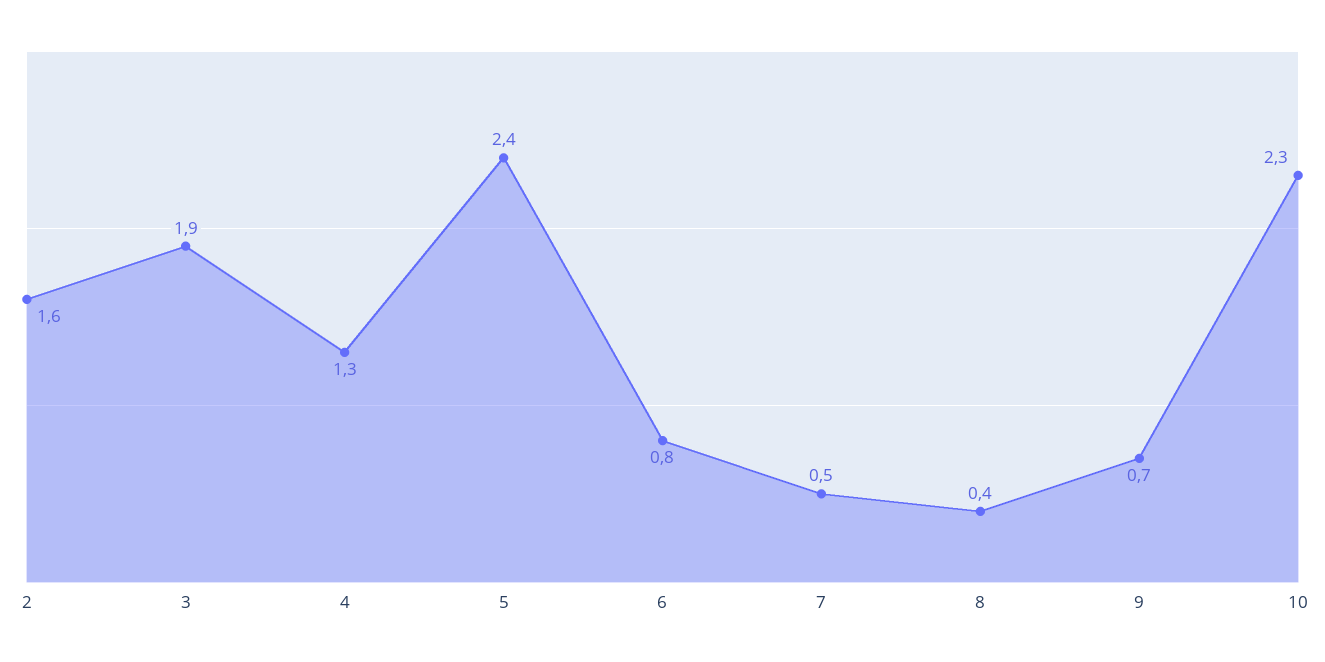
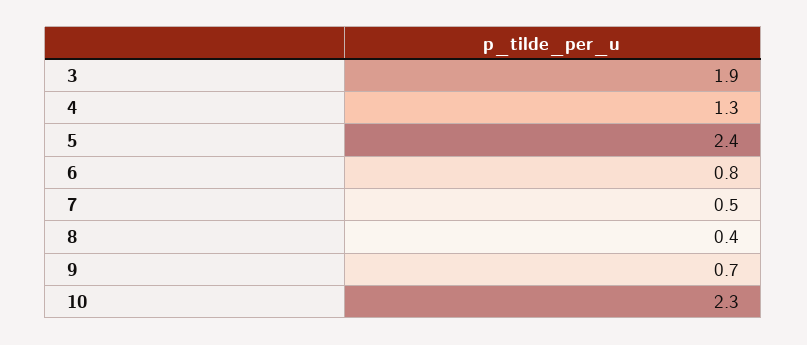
  {
-   "2": 1.6,
    "3": 1.9,
    "4": 1.3,
    "5": 2.4,
    "6": 0.8,
    "7": 0.5,
    "8": 0.4,
    "9": 0.7,
    "10": 2.3
  }

